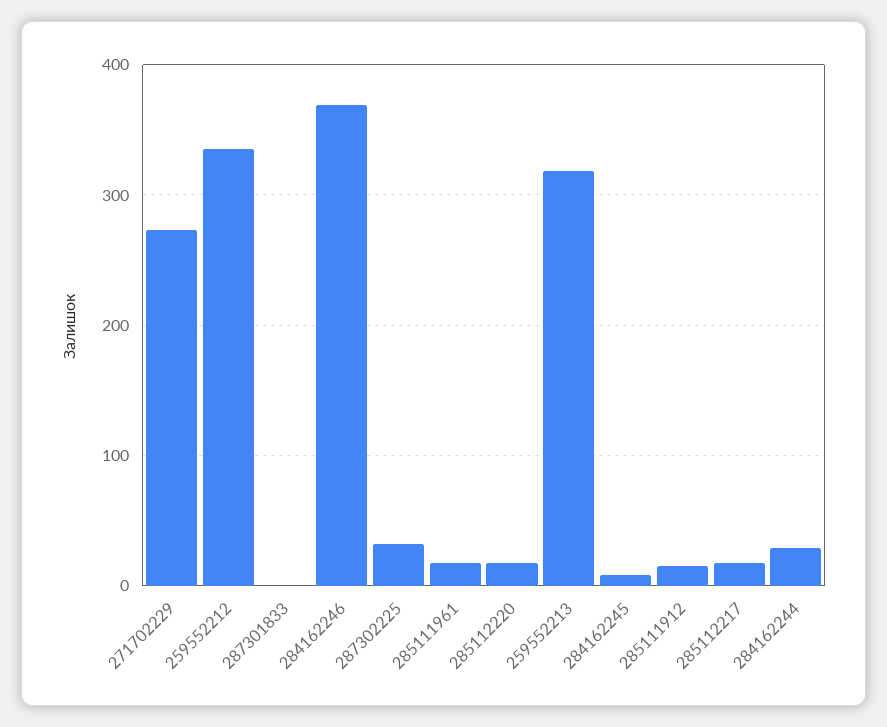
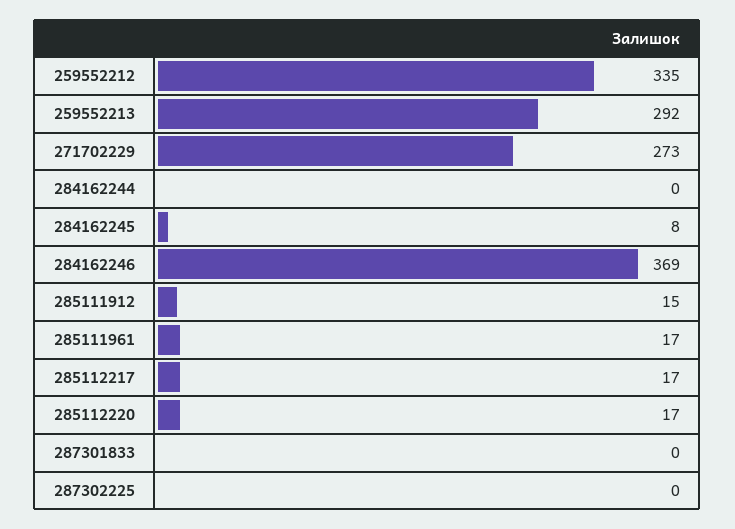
  {
    "271702229": 273,
    "259552212": 335,
    "287301833": 0,
    "284162246": 369,
-   "287302225": 30,
+   "287302225": 0,
    "285111961": 17,
    "285112220": 17,
-   "259552213": 320,
+   "259552213": 292,
    "284162245": 8,
    "285111912": 15,
    "285112217": 17,
-   "284162244": 30
+   "284162244": 0
  }

